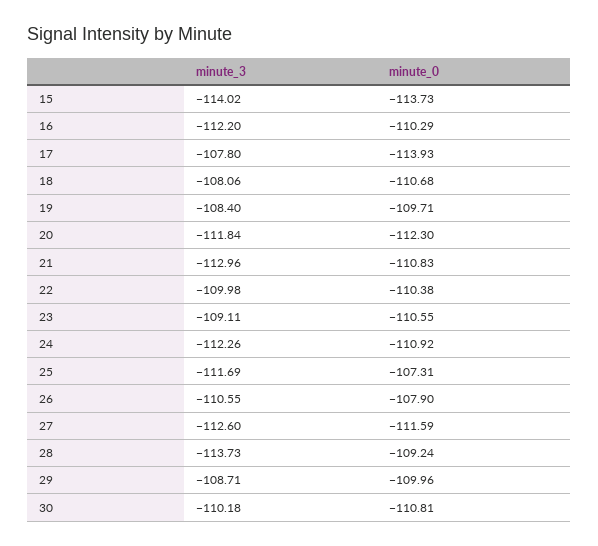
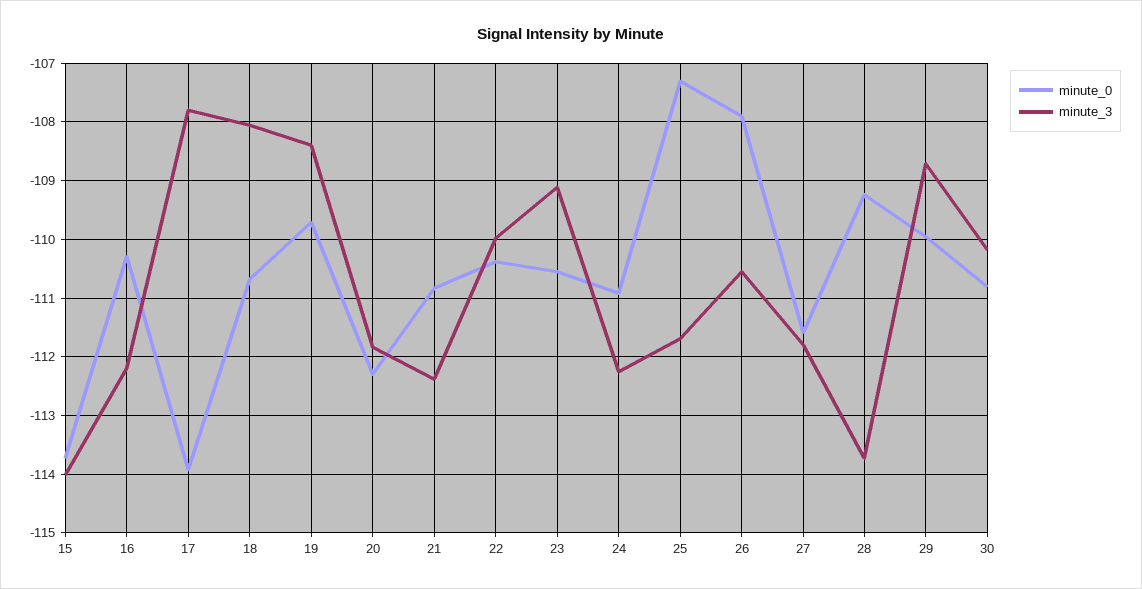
  {
    "minute_3": {
      "15": -114.02,
      "16": -112.2,
      "17": -107.8,
      "18": -108.06,
      "19": -108.4,
      "20": -111.84,
-     "21": -112.96,
+     "21": -112.4,
      "22": -109.98,
      "23": -109.11,
      "24": -112.26,
      "25": -111.69,
      "26": -110.55,
-     "27": -112.6,
+     "27": -111.8,
      "28": -113.73,
      "29": -108.71,
      "30": -110.18
    },
    "minute_0": {
      "15": -113.73,
      "16": -110.29,
      "17": -113.93,
      "18": -110.68,
      "19": -109.71,
      "20": -112.3,
      "21": -110.83,
      "22": -110.38,
      "23": -110.55,
      "24": -110.92,
      "25": -107.31,
      "26": -107.9,
      "27": -111.59,
      "28": -109.24,
      "29": -109.96,
      "30": -110.81
    }
  }

